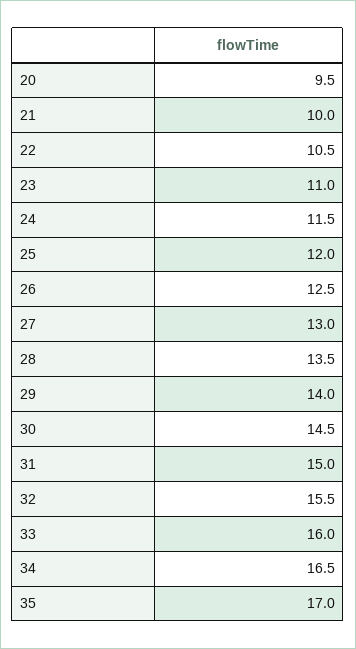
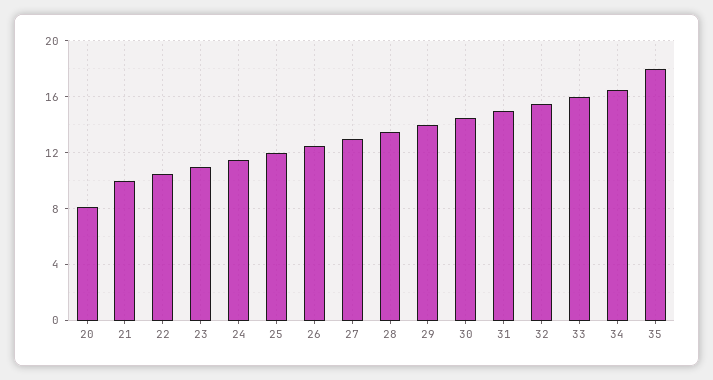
  {
-   "20": 9.5,
+   "20": 8,
    "21": 10,
    "22": 10.5,
    "23": 11,
    "24": 11.5,
    "25": 12,
    "26": 12.5,
    "27": 13,
    "28": 13.5,
    "29": 14,
    "30": 14.5,
    "31": 15,
    "32": 15.5,
    "33": 16,
    "34": 16.5,
-   "35": 17
+   "35": 18
  }

